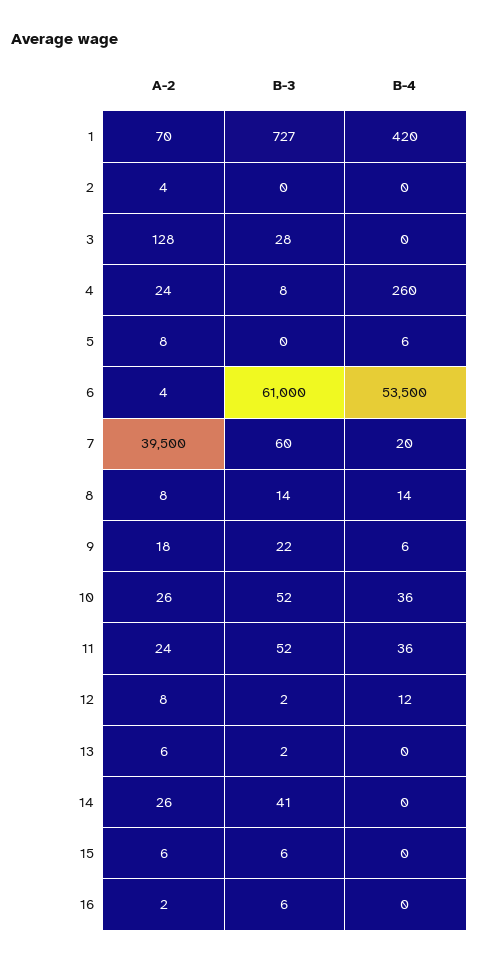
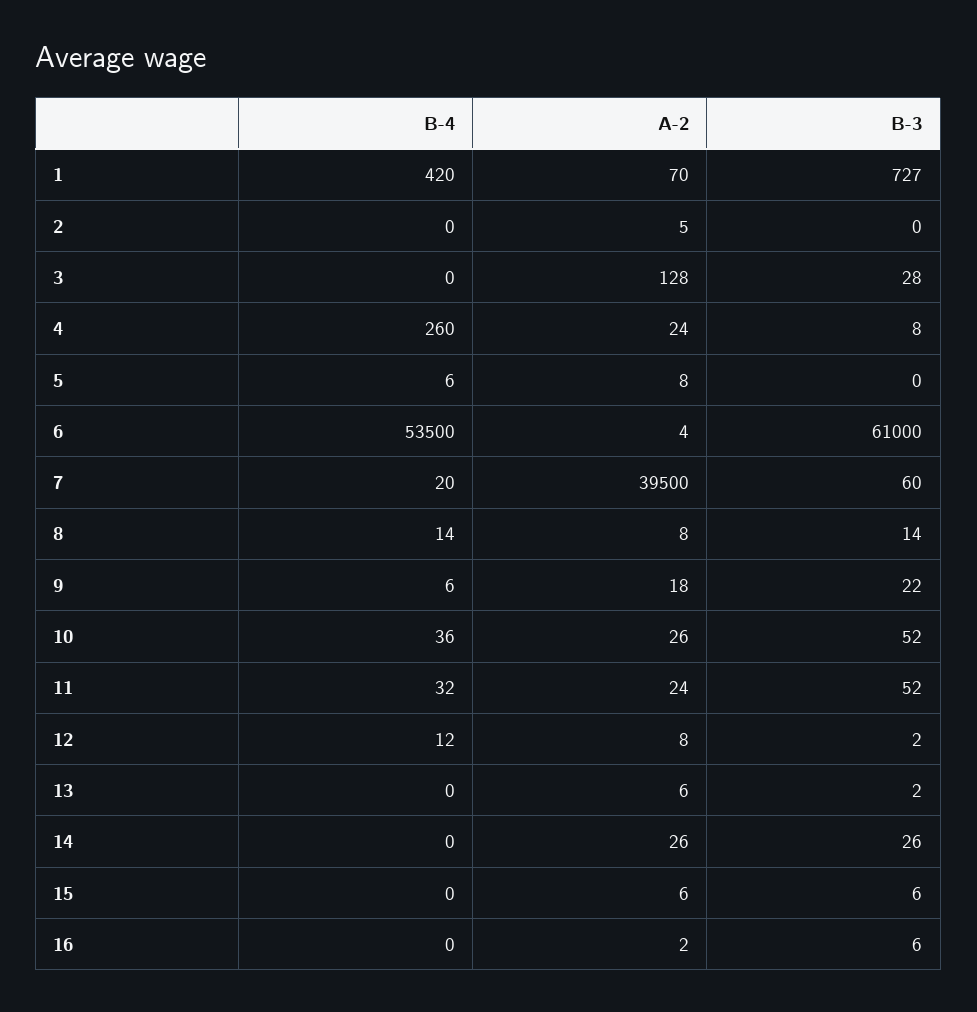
  {
    "A-2": {
      "1": 70,
-     "2": 4,
+     "2": 5,
      "3": 128,
      "4": 24,
      "5": 8,
      "6": 4,
      "7": 39500,
      "8": 8,
      "9": 18,
      "10": 26,
      "11": 24,
      "12": 8,
      "13": 6,
      "14": 26,
      "15": 6,
      "16": 2
    },
    "B-3": {
      "1": 727,
      "2": 0,
      "3": 28,
      "4": 8,
      "5": 0,
      "6": 61000,
      "7": 60,
      "8": 14,
      "9": 22,
      "10": 52,
      "11": 52,
      "12": 2,
      "13": 2,
-     "14": 41,
+     "14": 26,
      "15": 6,
      "16": 6
    },
    "B-4": {
      "1": 420,
      "2": 0,
      "3": 0,
      "4": 260,
      "5": 6,
      "6": 53500,
      "7": 20,
      "8": 14,
      "9": 6,
      "10": 36,
-     "11": 36,
+     "11": 32,
      "12": 12,
      "13": 0,
      "14": 0,
      "15": 0,
      "16": 0
    }
  }

